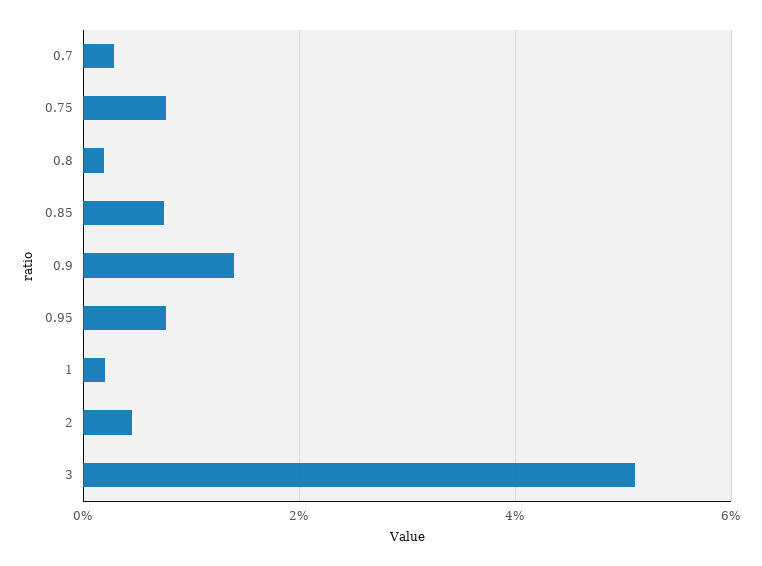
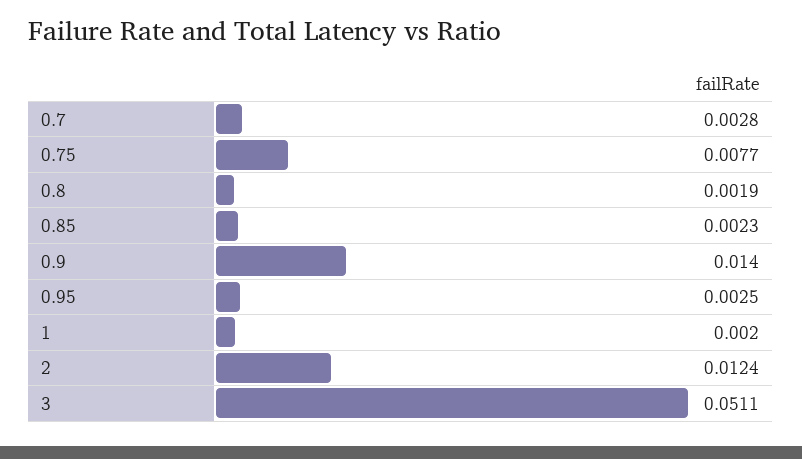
  {
    "0.7": 0.0028,
    "0.75": 0.0077,
    "0.8": 0.0019,
-   "0.85": 0.008,
+   "0.85": 0.0023,
    "0.9": 0.014,
-   "0.95": 0.008,
+   "0.95": 0.0025,
    "1": 0.002,
-   "2": 0.004,
+   "2": 0.0124,
    "3": 0.0511
  }

